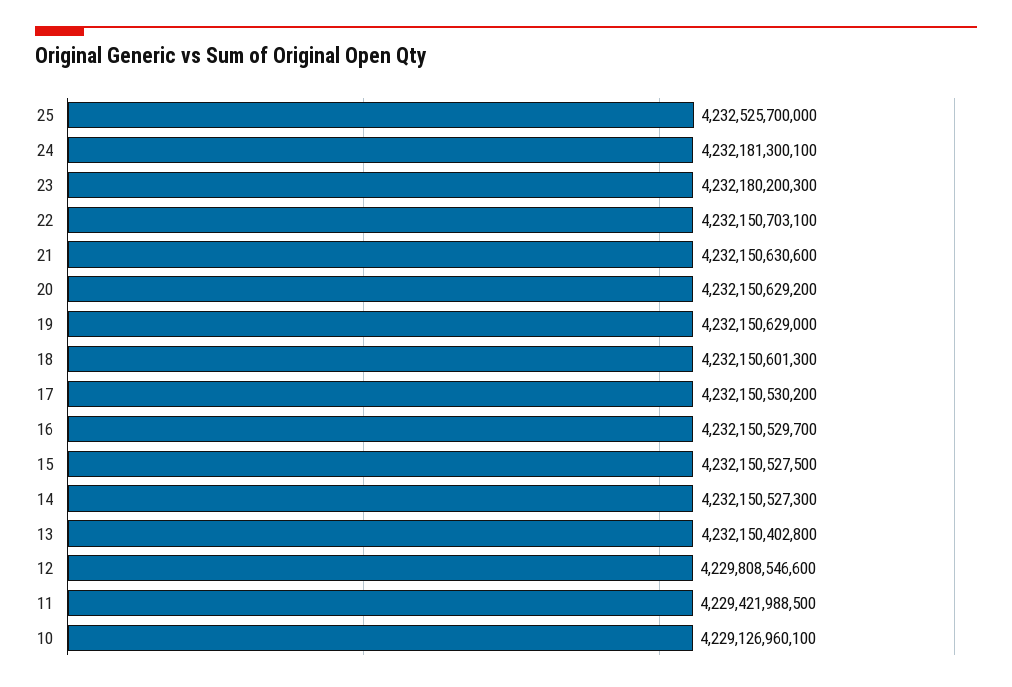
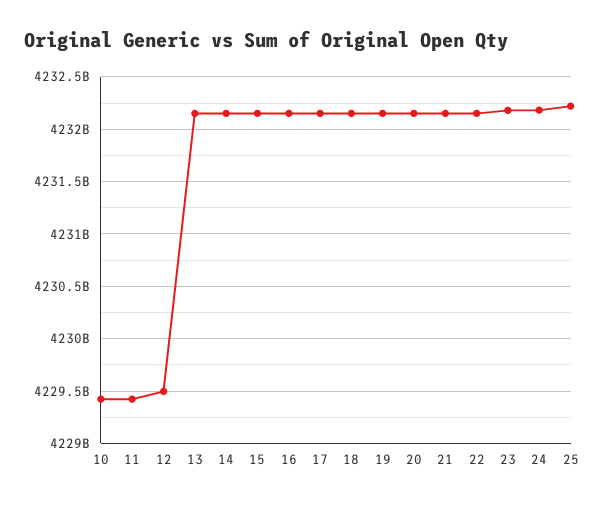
  {
-   "25": 4232525700000,
+   "25": 4232200000000,
    "24": 4232181300100,
    "23": 4232180200300,
    "22": 4232150703100,
    "21": 4232150630600,
    "20": 4232150629200,
    "19": 4232150629000,
    "18": 4232150601300,
    "17": 4232150530200,
    "16": 4232150529700,
    "15": 4232150527500,
    "14": 4232150527300,
    "13": 4232150402800,
-   "12": 4229808546600,
+   "12": 4229500000000,
    "11": 4229421988500,
-   "10": 4229126960100
+   "10": 4229400000000
  }

